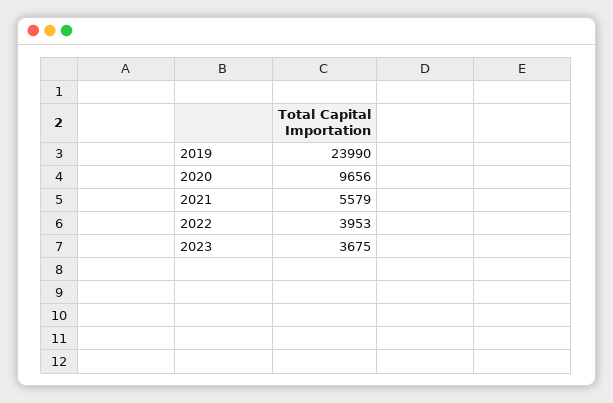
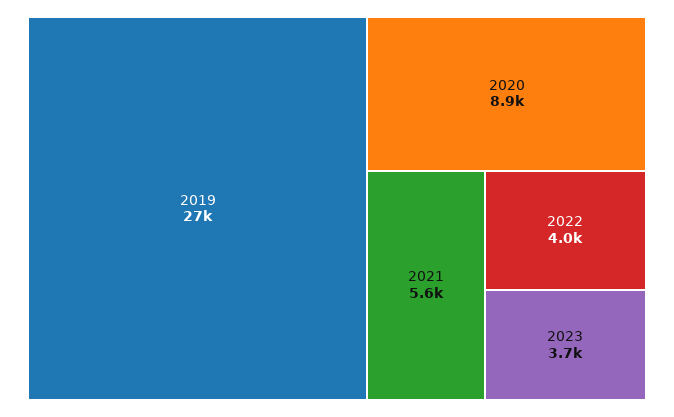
  {
-   "2019": 23990,
+   "2019": 27000,
-   "2020": 9656,
+   "2020": 8900,
    "2021": 5579,
    "2022": 3953,
    "2023": 3675
  }

